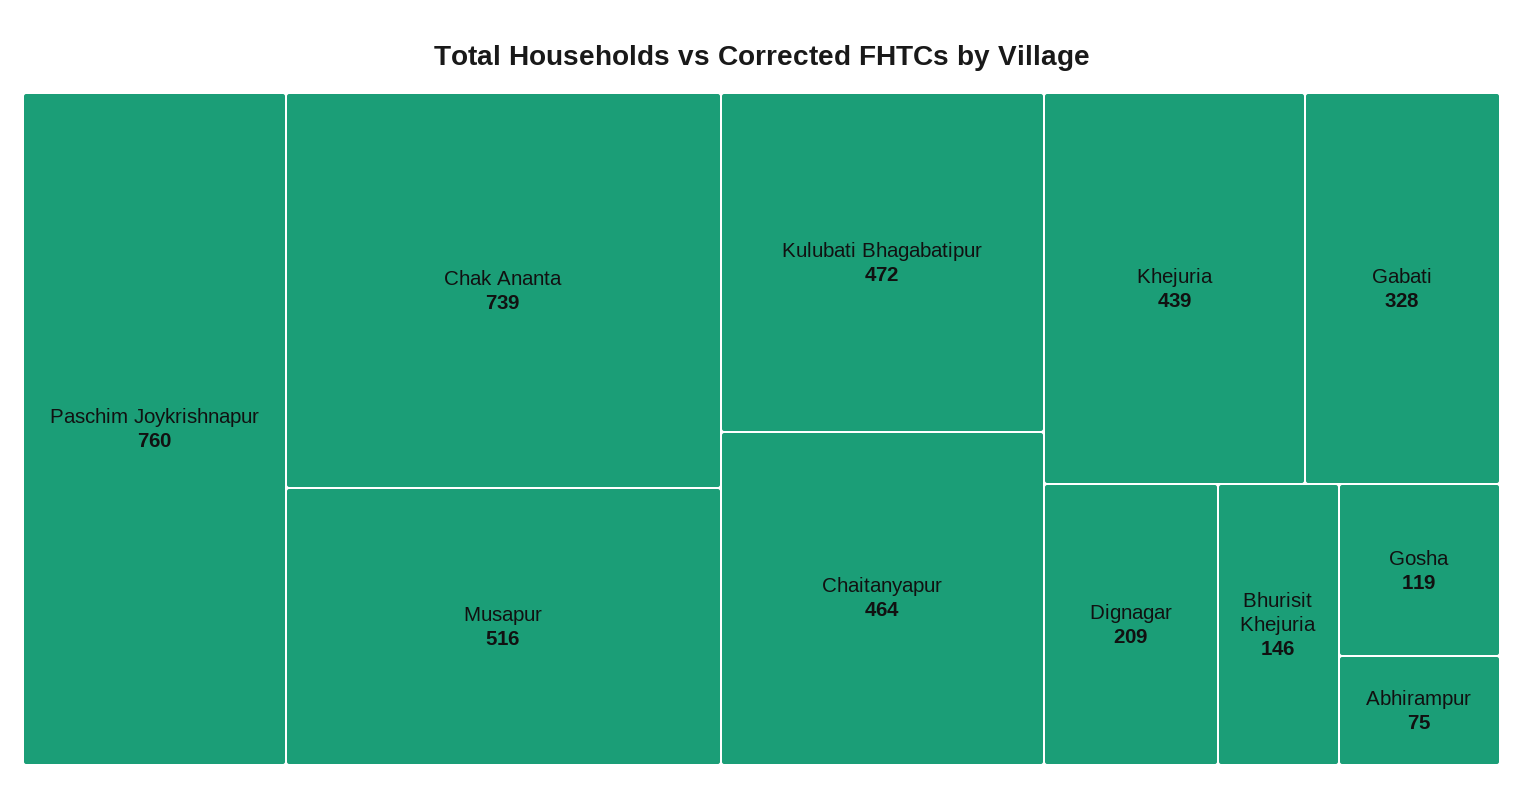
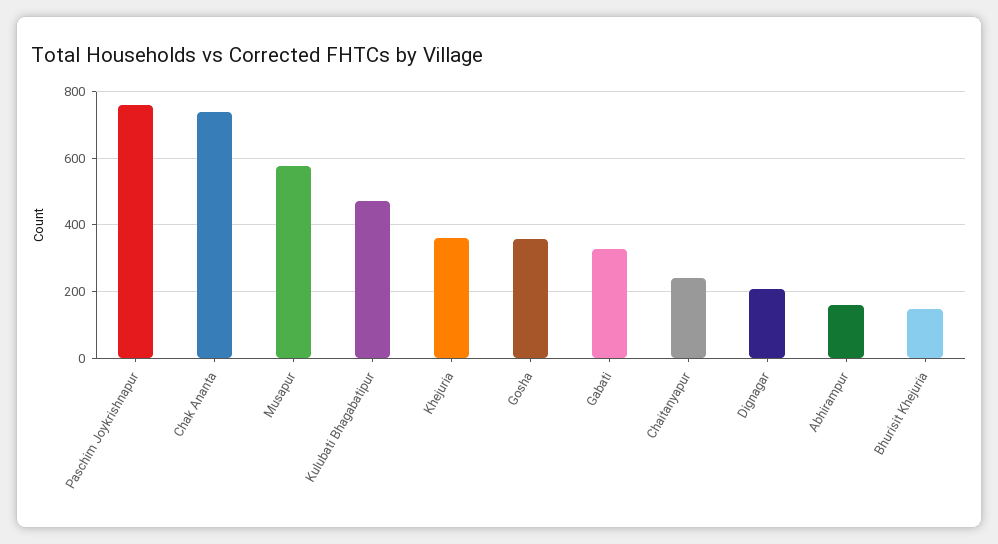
  {
    "Paschim Joykrishnapur": 760,
    "Chak Ananta": 739,
-   "Musapur": 516,
+   "Musapur": 580,
    "Kulubati Bhagabatipur": 472,
-   "Chaitanyapur": 464,
+   "Chaitanyapur": 240,
-   "Khejuria": 439,
+   "Khejuria": 360,
    "Gabati": 328,
    "Dignagar": 209,
    "Bhurisit Khejuria": 146,
-   "Gosha": 119,
+   "Gosha": 360,
-   "Abhirampur": 75
+   "Abhirampur": 160
  }

